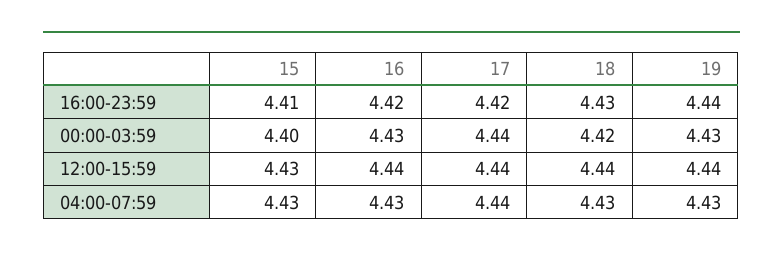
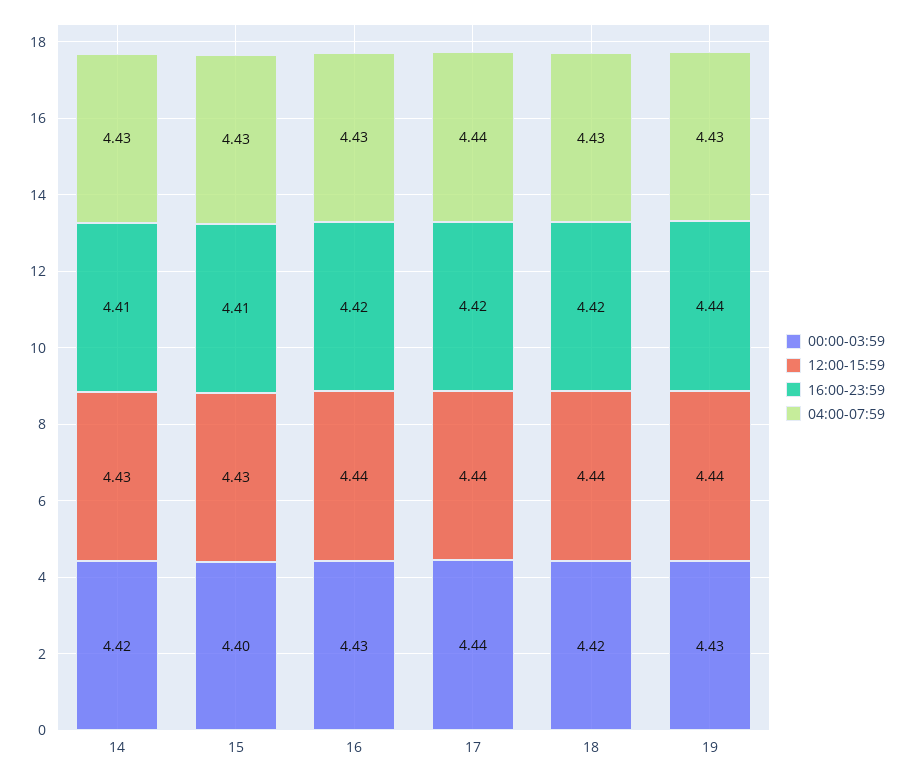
  {
    "16:00-23:59": {
      "15": 4.41,
      "16": 4.42,
      "17": 4.42,
-     "18": 4.43,
+     "18": 4.42,
-     "19": 4.44
+     "19": 4.44,
+     "14": 4.41
    },
    "00:00-03:59": {
      "15": 4.4,
      "16": 4.43,
      "17": 4.44,
      "18": 4.42,
-     "19": 4.43
+     "19": 4.43,
+     "14": 4.42
    },
    "12:00-15:59": {
      "15": 4.43,
      "16": 4.44,
      "17": 4.44,
      "18": 4.44,
-     "19": 4.44
+     "19": 4.44,
+     "14": 4.43
    },
    "04:00-07:59": {
      "15": 4.43,
      "16": 4.43,
      "17": 4.44,
      "18": 4.43,
-     "19": 4.43
+     "19": 4.43,
+     "14": 4.43
    }
  }

